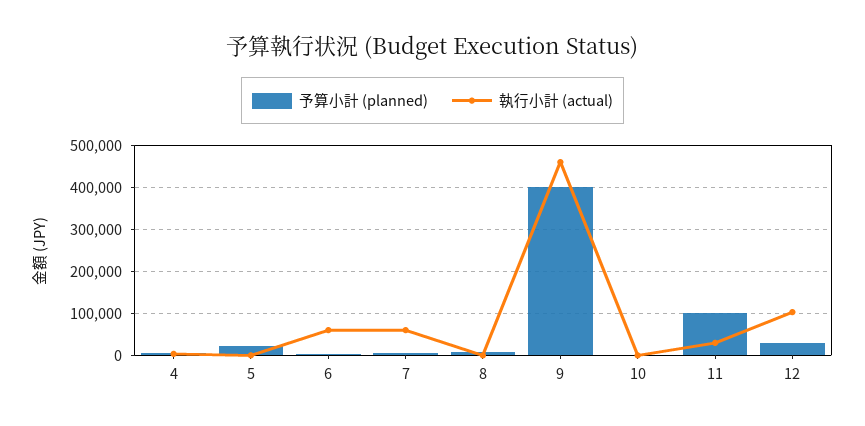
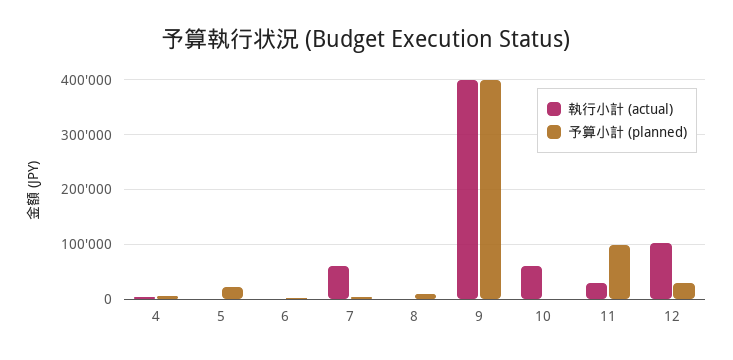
  {
    "予算小計 (planned)": {
      "4": 0,
      "5": 20000,
      "6": 0,
      "7": 0,
      "8": 0,
      "9": 400000,
      "10": 0,
      "11": 100000,
      "12": 40000
    },
    "執行小計 (actual)": {
      "4": 0,
      "5": 0,
-     "6": 60000,
+     "6": 0,
      "7": 60000,
      "8": 0,
-     "9": 460000,
+     "9": 400000,
-     "10": 0,
+     "10": 60000,
      "11": 40000,
      "12": 100000
    }
  }

